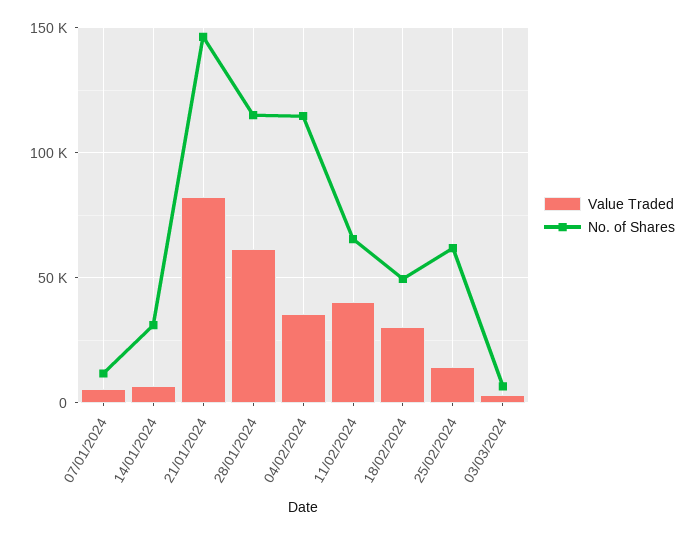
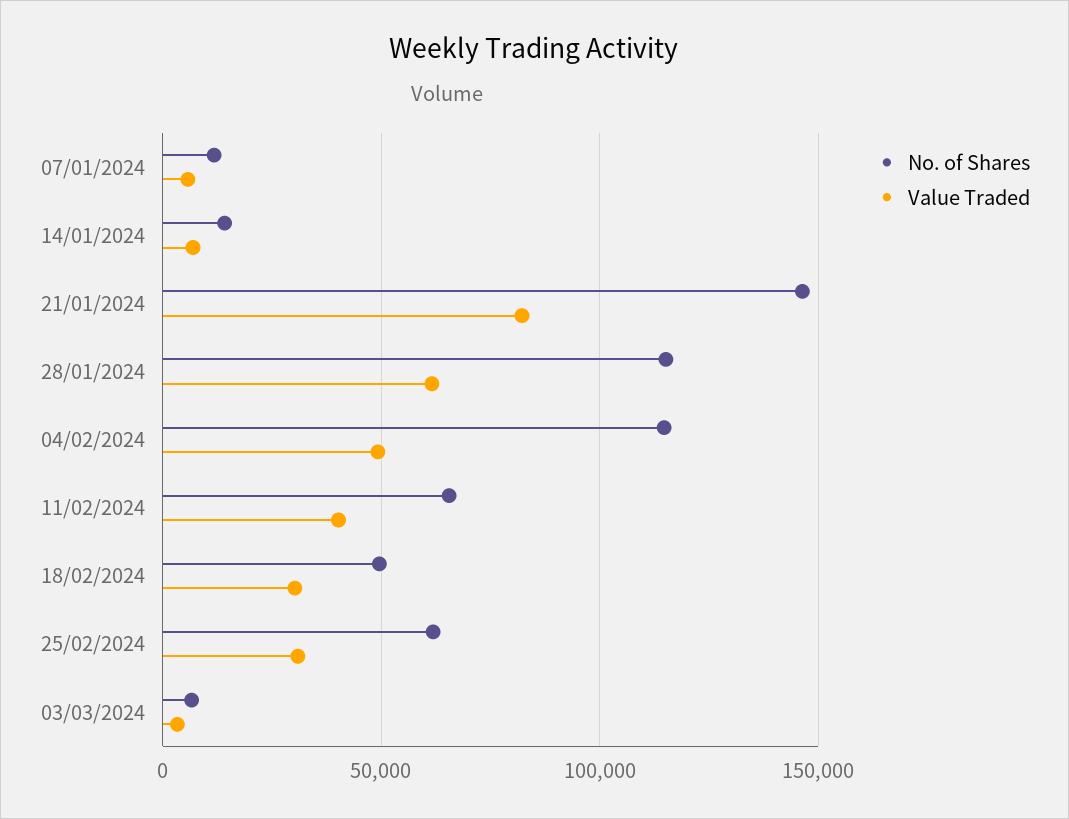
  {
    "Value Traded": {
      "07/01/2024": 5000,
      "14/01/2024": 5000,
      "21/01/2024": 80000,
      "28/01/2024": 60000,
-     "04/02/2024": 35000,
+     "04/02/2024": 50000,
      "11/02/2024": 40000,
      "18/02/2024": 30000,
-     "25/02/2024": 15000,
+     "25/02/2024": 30000,
      "03/03/2024": 5000
    },
    "No. of Shares": {
      "07/01/2024": 10000,
-     "14/01/2024": 30000,
+     "14/01/2024": 15000,
      "21/01/2024": 145000,
      "28/01/2024": 115000,
      "04/02/2024": 115000,
      "11/02/2024": 65000,
      "18/02/2024": 50000,
      "25/02/2024": 60000,
      "03/03/2024": 5000
    }
  }

